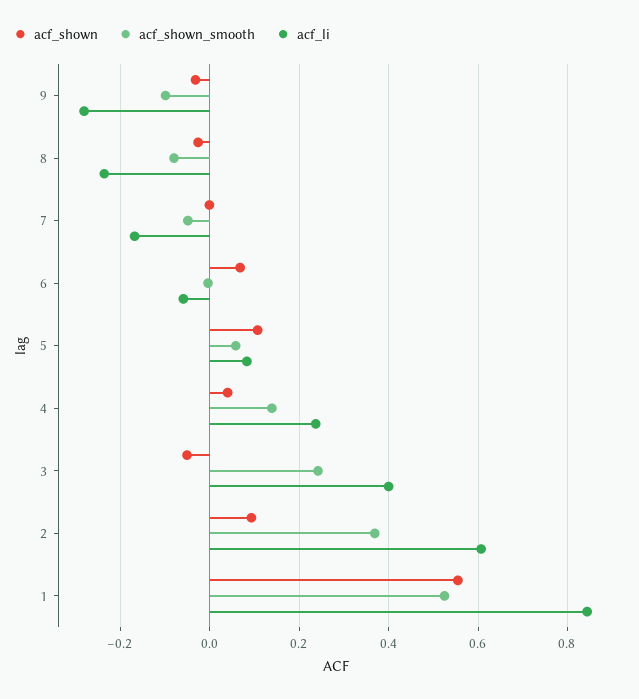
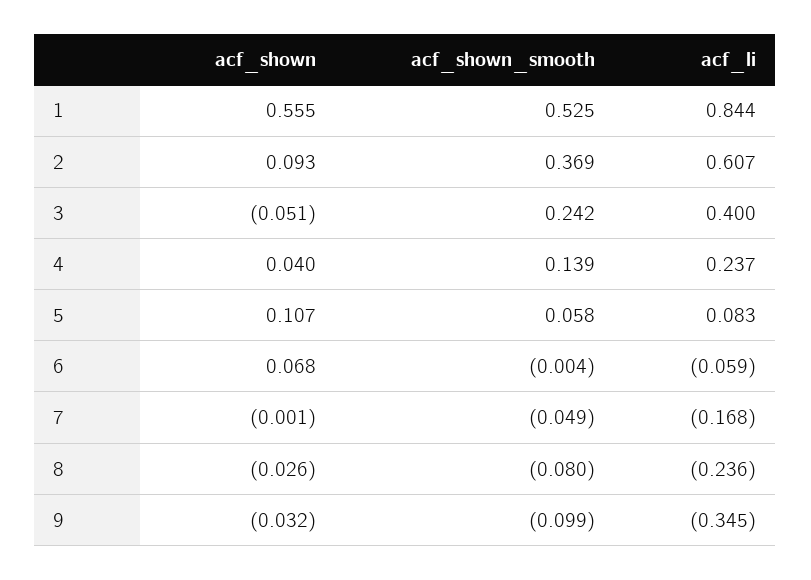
  {
    "acf_shown": {
      "9": -0.032,
      "8": -0.026,
      "7": -0.001,
      "6": 0.068,
      "5": 0.107,
      "4": 0.04,
      "3": -0.051,
      "2": 0.093,
      "1": 0.555
    },
    "acf_shown_smooth": {
      "9": -0.099,
      "8": -0.08,
      "7": -0.049,
      "6": -0.004,
      "5": 0.058,
      "4": 0.139,
      "3": 0.242,
      "2": 0.369,
      "1": 0.525
    },
    "acf_li": {
-     "9": -0.28,
+     "9": -0.345,
      "8": -0.236,
      "7": -0.168,
      "6": -0.059,
      "5": 0.083,
      "4": 0.237,
      "3": 0.4,
      "2": 0.607,
      "1": 0.844
    }
  }

